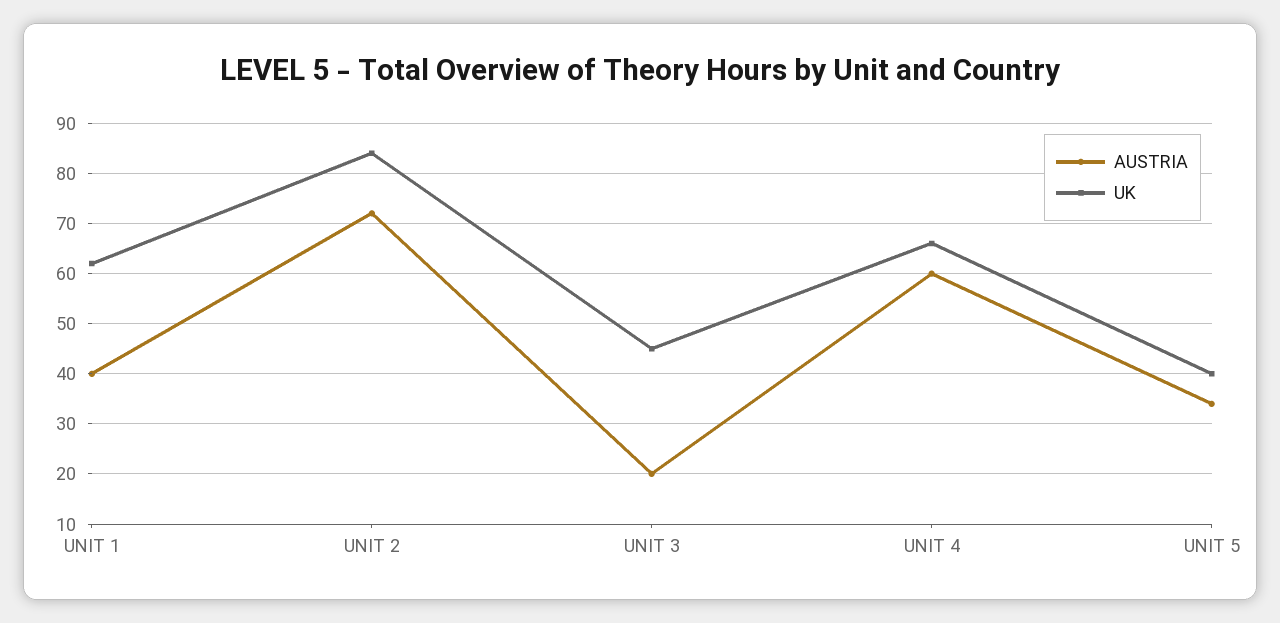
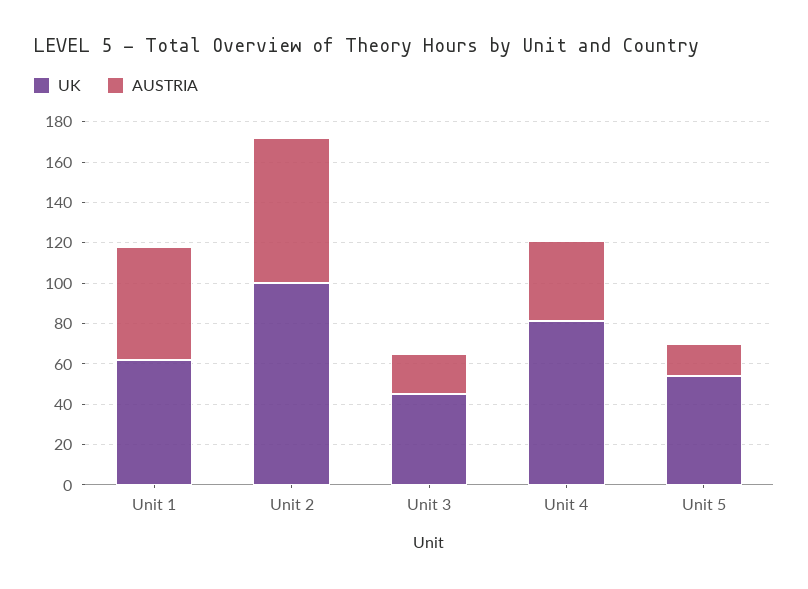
  {
    "AUSTRIA": {
-     "UNIT 1": 40,
+     "UNIT 1": 55,
      "UNIT 2": 70,
      "UNIT 3": 20,
-     "UNIT 4": 60,
+     "UNIT 4": 40,
-     "UNIT 5": 35
+     "UNIT 5": 15
    },
    "UK": {
      "UNIT 1": 60,
-     "UNIT 2": 85,
+     "UNIT 2": 100,
      "UNIT 3": 45,
-     "UNIT 4": 65,
+     "UNIT 4": 80,
-     "UNIT 5": 40
+     "UNIT 5": 55
    }
  }

